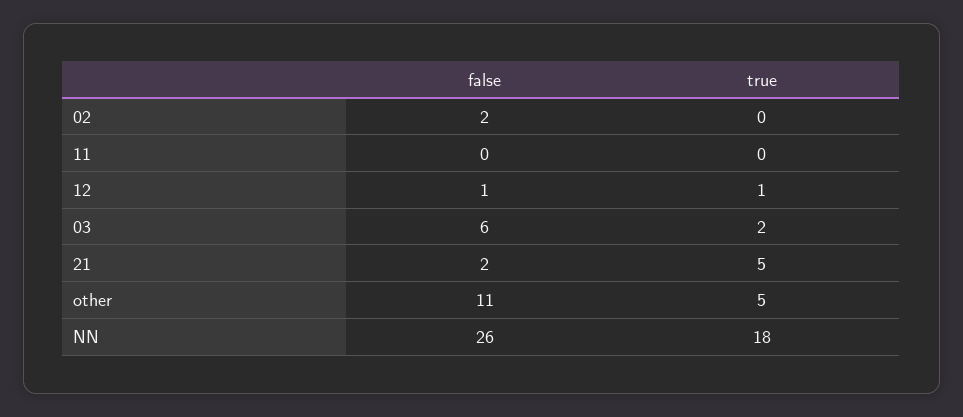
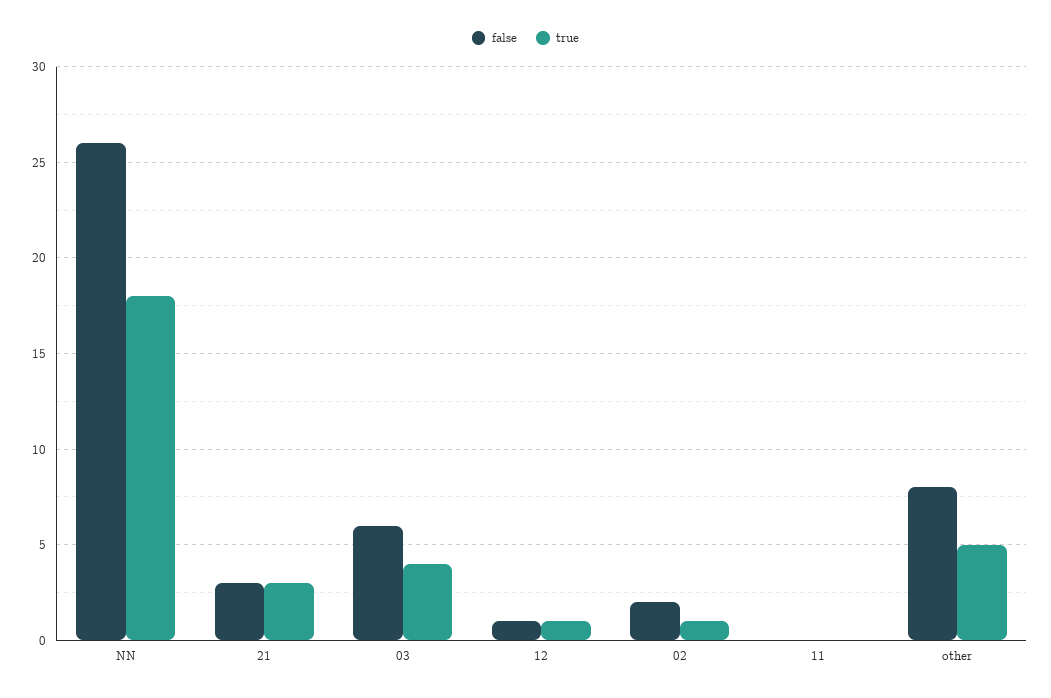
  {
    "false": {
      "02": 2,
      "11": 0,
      "12": 1,
      "03": 6,
-     "21": 2,
+     "21": 3,
-     "other": 11,
+     "other": 8,
      "NN": 26
    },
    "true": {
-     "02": 0,
+     "02": 1,
      "11": 0,
      "12": 1,
-     "03": 2,
+     "03": 4,
-     "21": 5,
+     "21": 3,
      "other": 5,
      "NN": 18
    }
  }

